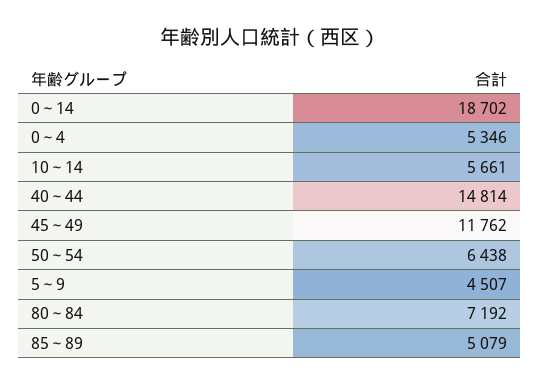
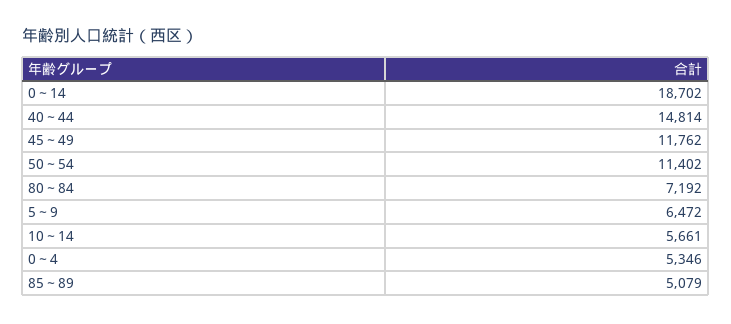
  {
    "0～14": 18702,
    "0～4": 5346,
    "10～14": 5661,
    "40～44": 14814,
    "45～49": 11762,
-   "50～54": 6438,
+   "50～54": 11402,
-   "5～9": 4507,
+   "5～9": 6472,
    "80～84": 7192,
    "85～89": 5079
  }

